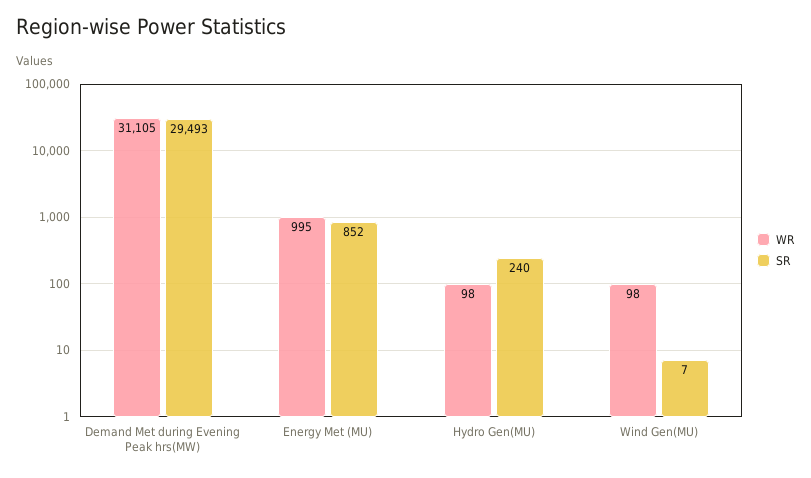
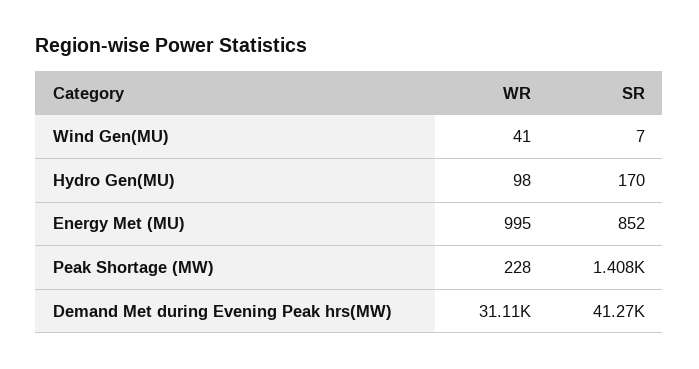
  {
    "WR": {
      "Demand Met during Evening Peak hrs(MW)": 31105,
      "Energy Met (MU)": 995,
      "Hydro Gen(MU)": 98,
-     "Wind Gen(MU)": 98
+     "Wind Gen(MU)": 41,
+     "Peak Shortage (MW)": 228
    },
    "SR": {
-     "Demand Met during Evening Peak hrs(MW)": 29493,
+     "Demand Met during Evening Peak hrs(MW)": 41270,
      "Energy Met (MU)": 852,
-     "Hydro Gen(MU)": 240,
+     "Hydro Gen(MU)": 170,
-     "Wind Gen(MU)": 7
+     "Wind Gen(MU)": 7,
+     "Peak Shortage (MW)": 1408
    }
  }

